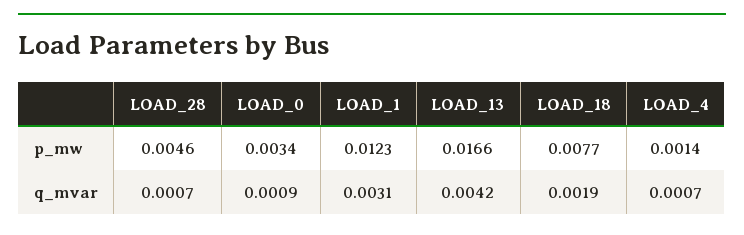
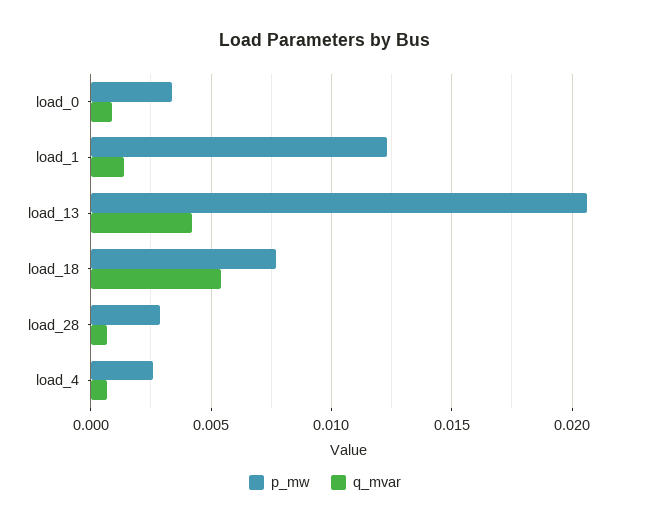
  {
    "p_mw": {
-     "LOAD_28": 0.0046,
+     "LOAD_28": 0.003,
      "LOAD_0": 0.0034,
      "LOAD_1": 0.0123,
-     "LOAD_13": 0.0166,
+     "LOAD_13": 0.0205,
      "LOAD_18": 0.0077,
-     "LOAD_4": 0.0014
+     "LOAD_4": 0.0025
    },
    "q_mvar": {
      "LOAD_28": 0.0007,
      "LOAD_0": 0.0009,
-     "LOAD_1": 0.0031,
+     "LOAD_1": 0.0015,
      "LOAD_13": 0.0042,
-     "LOAD_18": 0.0019,
+     "LOAD_18": 0.0055,
      "LOAD_4": 0.0007
    }
  }

